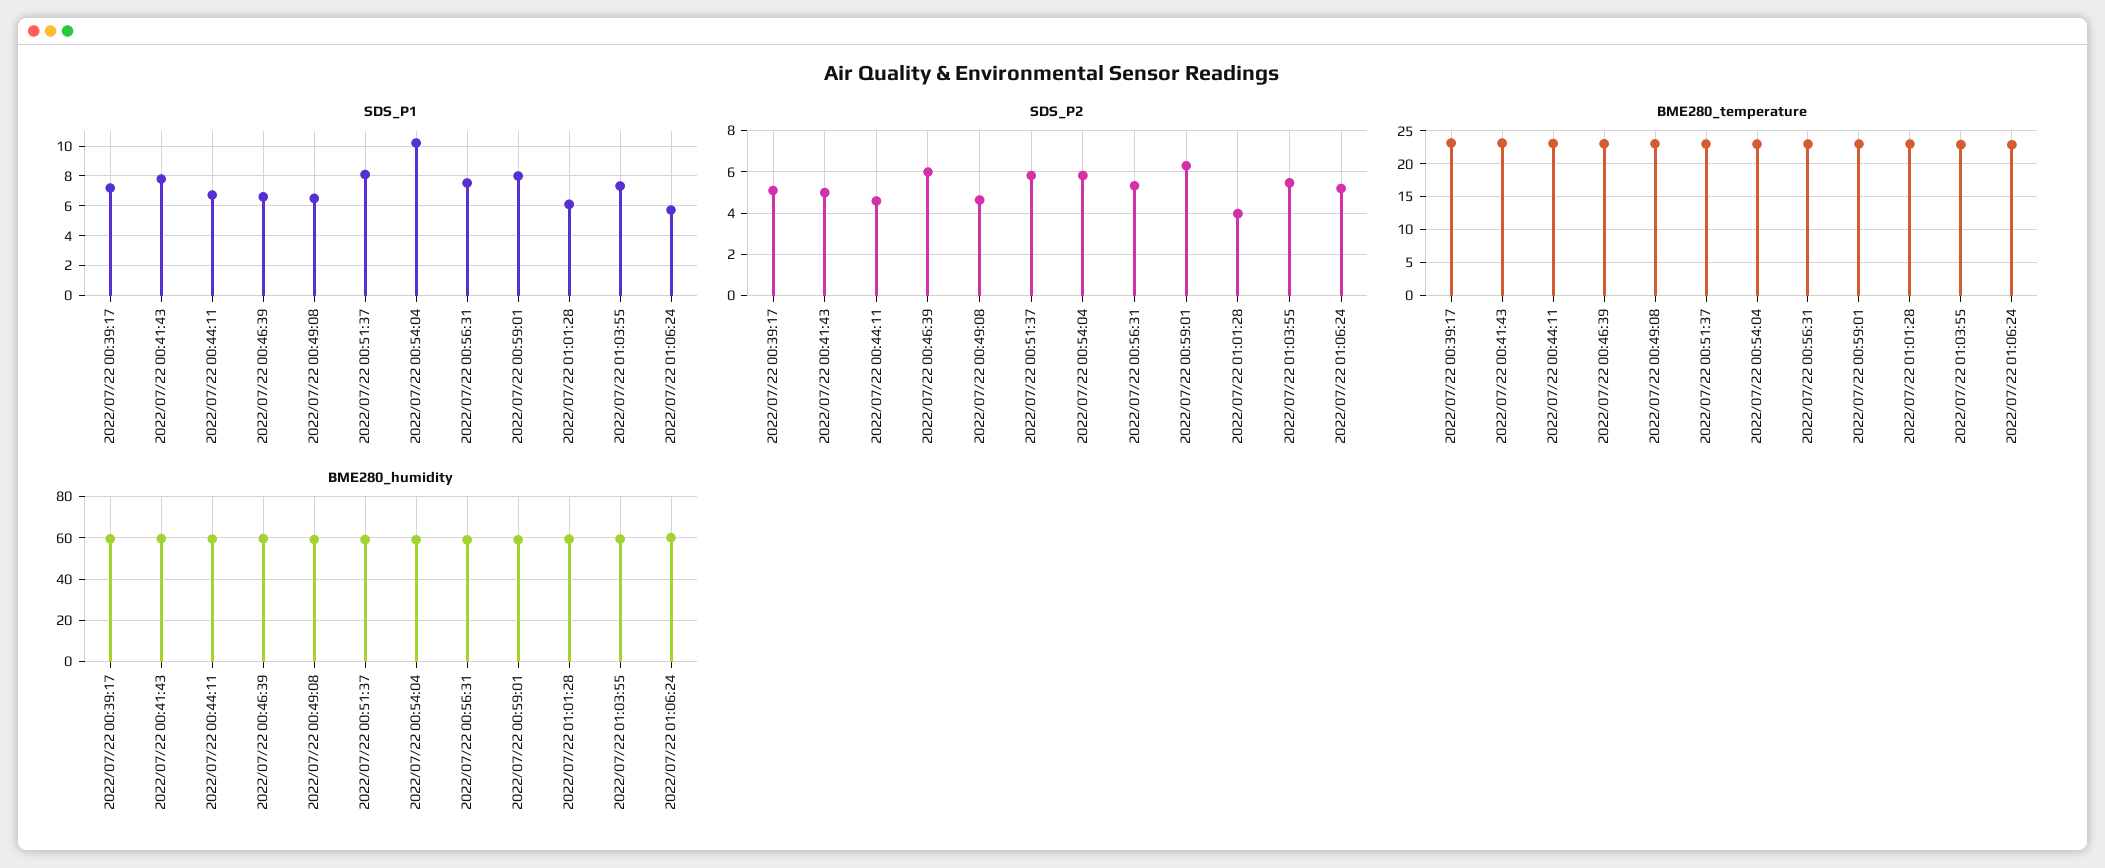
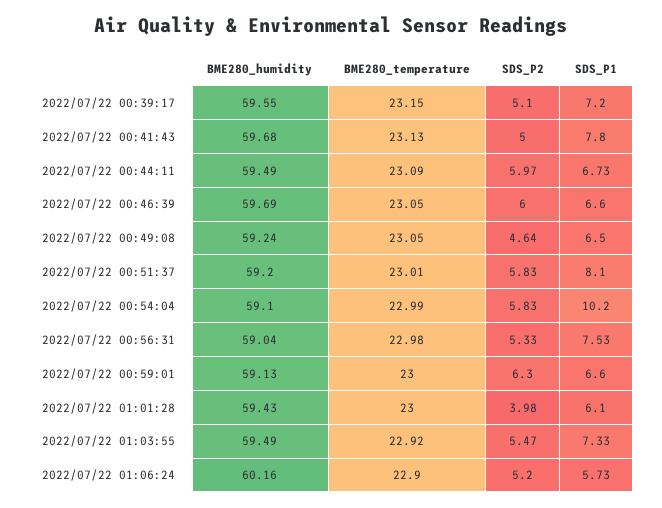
  {
    "SDS_P1": {
      "2022/07/22 00:39:17": 7.2,
      "2022/07/22 00:41:43": 7.8,
      "2022/07/22 00:44:11": 6.73,
      "2022/07/22 00:46:39": 6.6,
      "2022/07/22 00:49:08": 6.5,
      "2022/07/22 00:51:37": 8.1,
      "2022/07/22 00:54:04": 10.2,
      "2022/07/22 00:56:31": 7.53,
-     "2022/07/22 00:59:01": 8,
+     "2022/07/22 00:59:01": 6.6,
      "2022/07/22 01:01:28": 6.1,
      "2022/07/22 01:03:55": 7.33,
      "2022/07/22 01:06:24": 5.73
    },
    "SDS_P2": {
      "2022/07/22 00:39:17": 5.1,
      "2022/07/22 00:41:43": 5,
-     "2022/07/22 00:44:11": 4.5,
+     "2022/07/22 00:44:11": 5.97,
      "2022/07/22 00:46:39": 6,
      "2022/07/22 00:49:08": 4.64,
      "2022/07/22 00:51:37": 5.83,
      "2022/07/22 00:54:04": 5.83,
      "2022/07/22 00:56:31": 5.33,
      "2022/07/22 00:59:01": 6.3,
      "2022/07/22 01:01:28": 3.98,
      "2022/07/22 01:03:55": 5.47,
      "2022/07/22 01:06:24": 5.2
    },
    "BME280_temperature": {
      "2022/07/22 00:39:17": 23.15,
      "2022/07/22 00:41:43": 23.13,
      "2022/07/22 00:44:11": 23.09,
      "2022/07/22 00:46:39": 23.05,
      "2022/07/22 00:49:08": 23.05,
      "2022/07/22 00:51:37": 23.01,
      "2022/07/22 00:54:04": 22.99,
      "2022/07/22 00:56:31": 22.98,
      "2022/07/22 00:59:01": 23,
      "2022/07/22 01:01:28": 23,
      "2022/07/22 01:03:55": 22.92,
      "2022/07/22 01:06:24": 22.9
    },
    "BME280_humidity": {
      "2022/07/22 00:39:17": 59.55,
      "2022/07/22 00:41:43": 59.68,
      "2022/07/22 00:44:11": 59.49,
      "2022/07/22 00:46:39": 59.69,
      "2022/07/22 00:49:08": 59.24,
      "2022/07/22 00:51:37": 59.2,
      "2022/07/22 00:54:04": 59.1,
      "2022/07/22 00:56:31": 59.04,
      "2022/07/22 00:59:01": 59.13,
      "2022/07/22 01:01:28": 59.43,
      "2022/07/22 01:03:55": 59.49,
      "2022/07/22 01:06:24": 60.16
    }
  }

